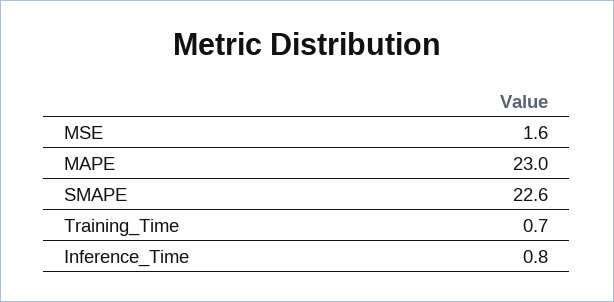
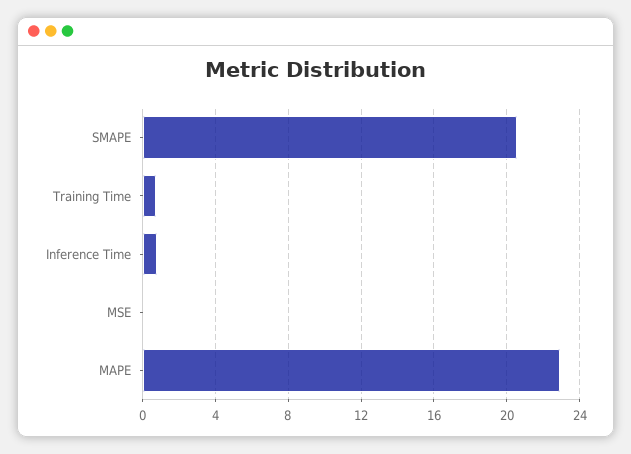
  {
-   "MSE": 1.6,
+   "MSE": 0,
    "MAPE": 23,
-   "SMAPE": 22.6,
+   "SMAPE": 20.5,
    "Training_Time": 0.7,
    "Inference_Time": 0.8
  }

